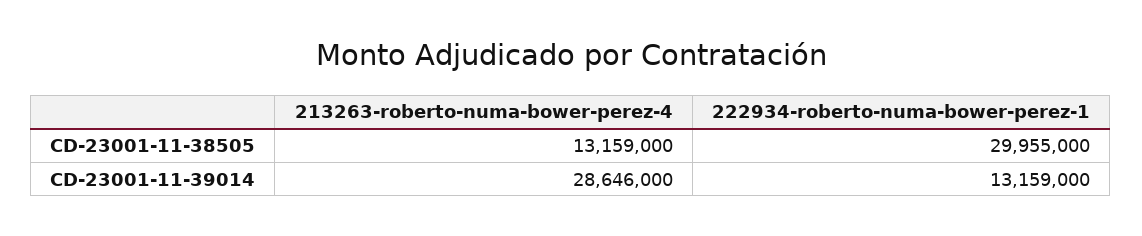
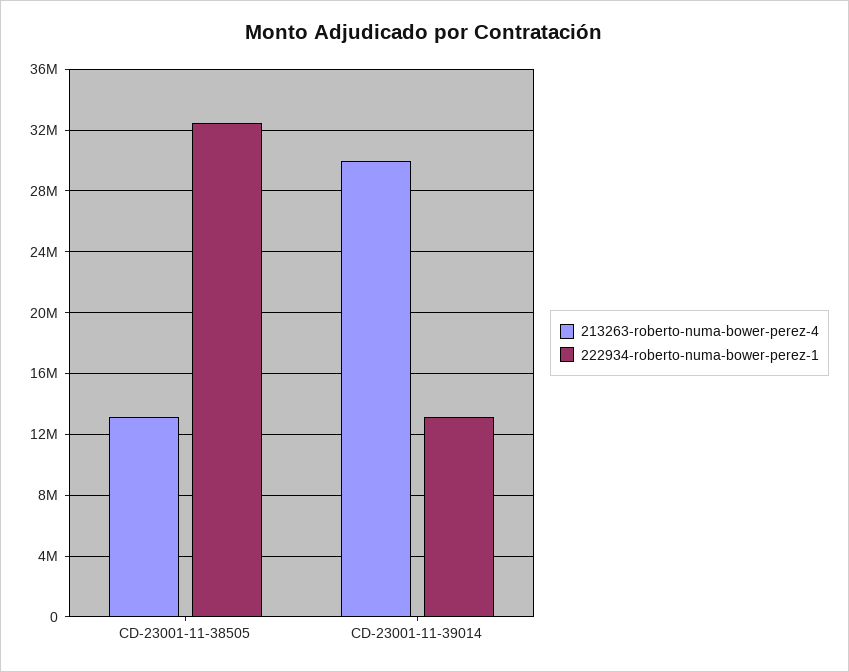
  {
    "213263-roberto-numa-bower-perez-4": {
      "CD-23001-11-38505": 13159000,
-     "CD-23001-11-39014": 28646000
+     "CD-23001-11-39014": 30000000
    },
    "222934-roberto-numa-bower-perez-1": {
-     "CD-23001-11-38505": 29955000,
+     "CD-23001-11-38505": 32500000,
      "CD-23001-11-39014": 13159000
    }
  }

